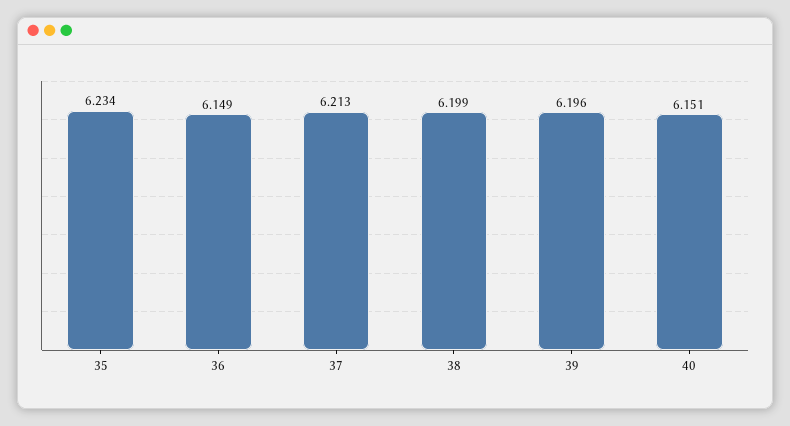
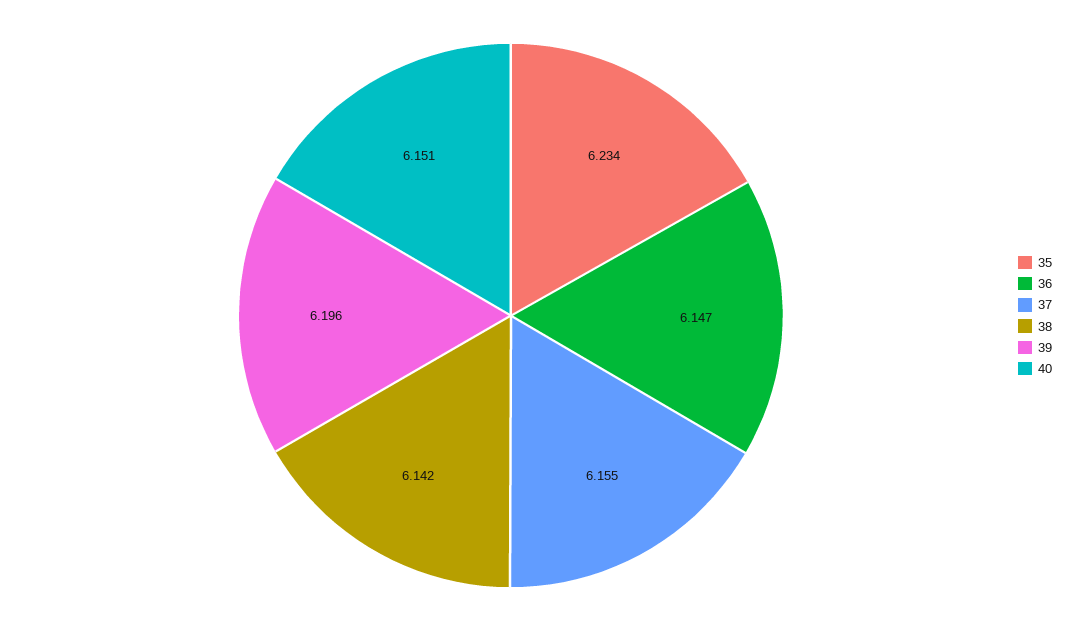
  {
    "35": 6.234,
-   "36": 6.149,
+   "36": 6.147,
-   "37": 6.213,
+   "37": 6.155,
-   "38": 6.199,
+   "38": 6.142,
    "39": 6.196,
    "40": 6.151
  }

